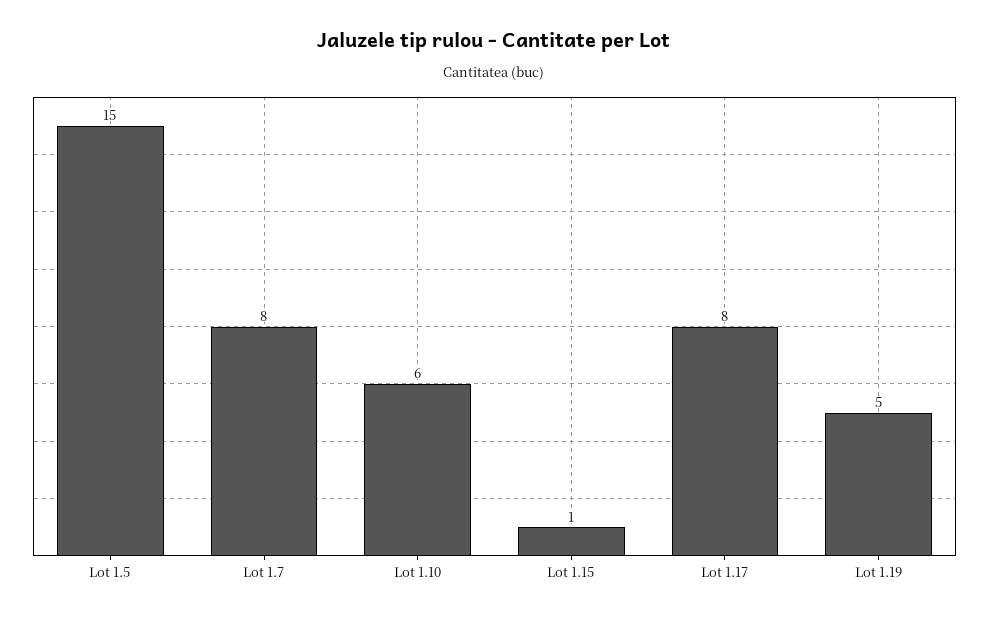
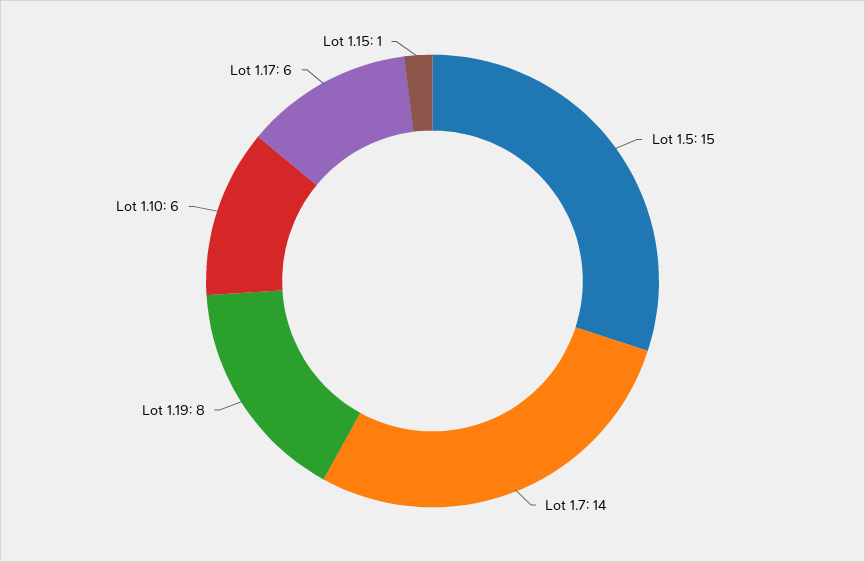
  {
    "Lot 1.5": 15,
-   "Lot 1.7": 8,
+   "Lot 1.7": 14,
    "Lot 1.10": 6,
    "Lot 1.15": 1,
-   "Lot 1.17": 8,
+   "Lot 1.17": 6,
-   "Lot 1.19": 5
+   "Lot 1.19": 8
  }

